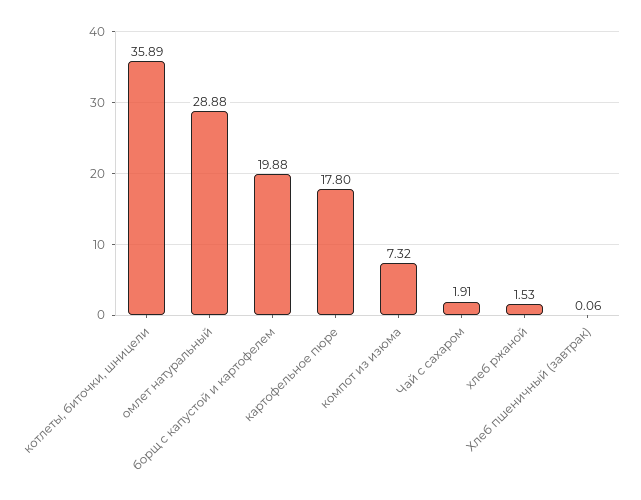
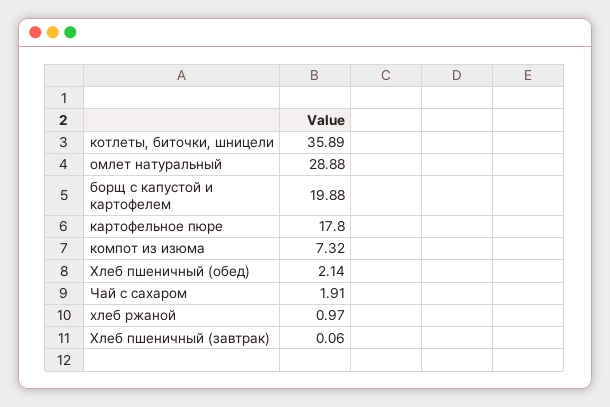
  {
    "котлеты, биточки, шницели": 35.89,
    "омлет натуральный": 28.88,
    "борщ с капустой и картофелем": 19.88,
    "картофельное пюре": 17.8,
    "компот из изюма": 7.32,
    "Чай с сахаром": 1.91,
-   "хлеб ржаной": 1.53,
+   "хлеб ржаной": 0.97,
-   "Хлеб пшеничный (завтрак)": 0.06
+   "Хлеб пшеничный (завтрак)": 0.06,
+   "Хлеб пшеничный (обед)": 2.14
  }

